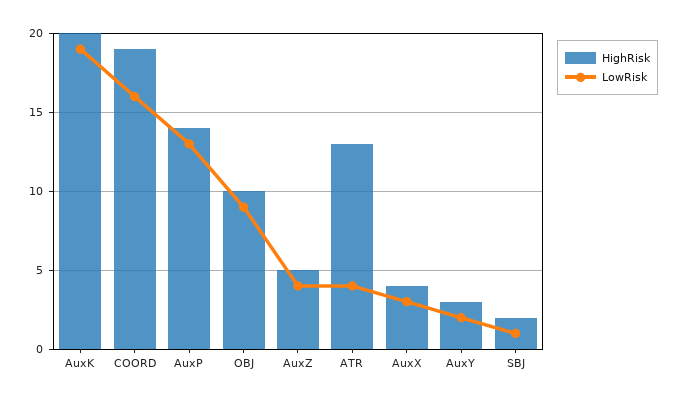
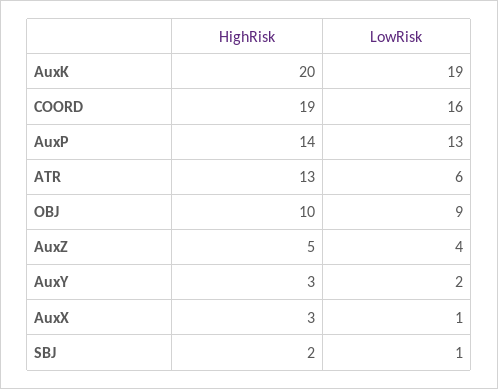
  {
    "HighRisk": {
      "AuxK": 20,
      "COORD": 19,
      "AuxP": 14,
      "OBJ": 10,
      "AuxZ": 5,
      "ATR": 13,
-     "AuxX": 4,
+     "AuxX": 3,
      "AuxY": 3,
      "SBJ": 2
    },
    "LowRisk": {
      "AuxK": 19,
      "COORD": 16,
      "AuxP": 13,
      "OBJ": 9,
      "AuxZ": 4,
-     "ATR": 4,
+     "ATR": 6,
-     "AuxX": 3,
+     "AuxX": 1,
      "AuxY": 2,
      "SBJ": 1
    }
  }

